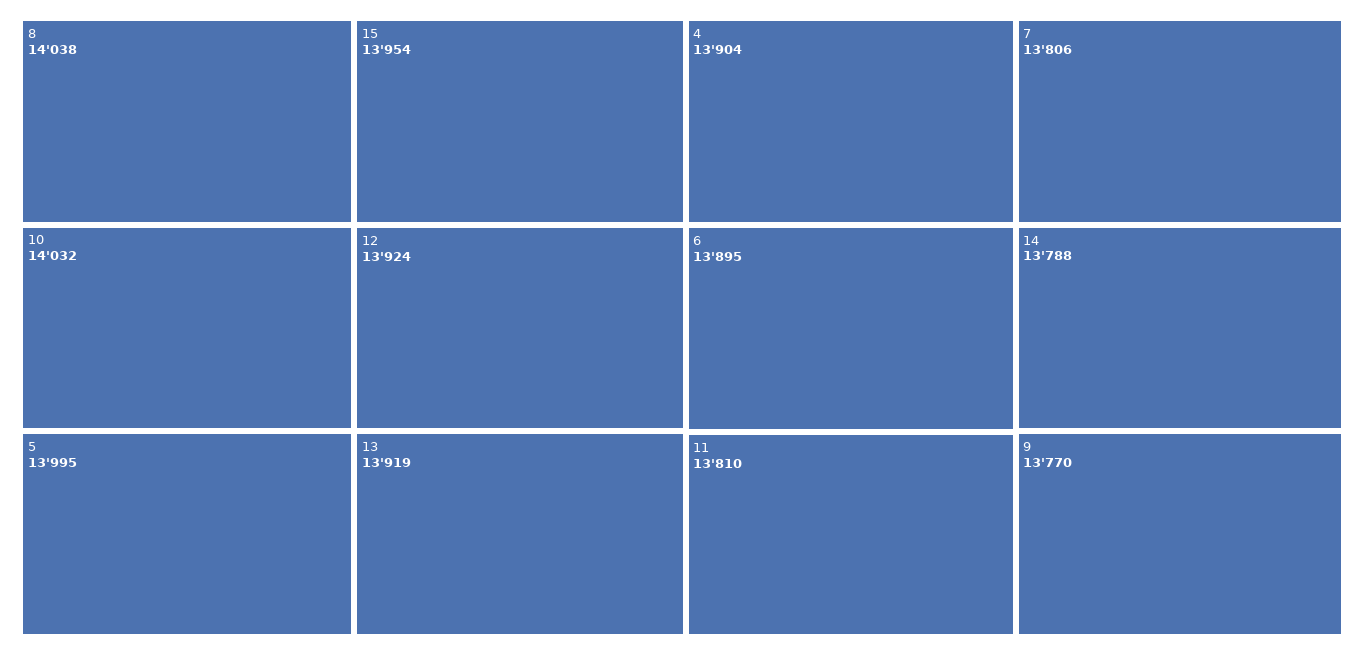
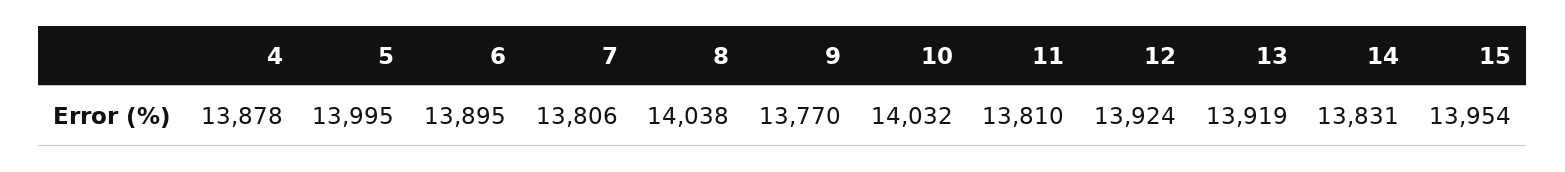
  {
    "8": 14038,
    "10": 14032,
    "5": 13995,
    "15": 13954,
    "12": 13924,
    "13": 13919,
-   "4": 13904,
+   "4": 13878,
    "6": 13895,
    "11": 13810,
    "7": 13806,
-   "14": 13788,
+   "14": 13831,
    "9": 13770
  }

